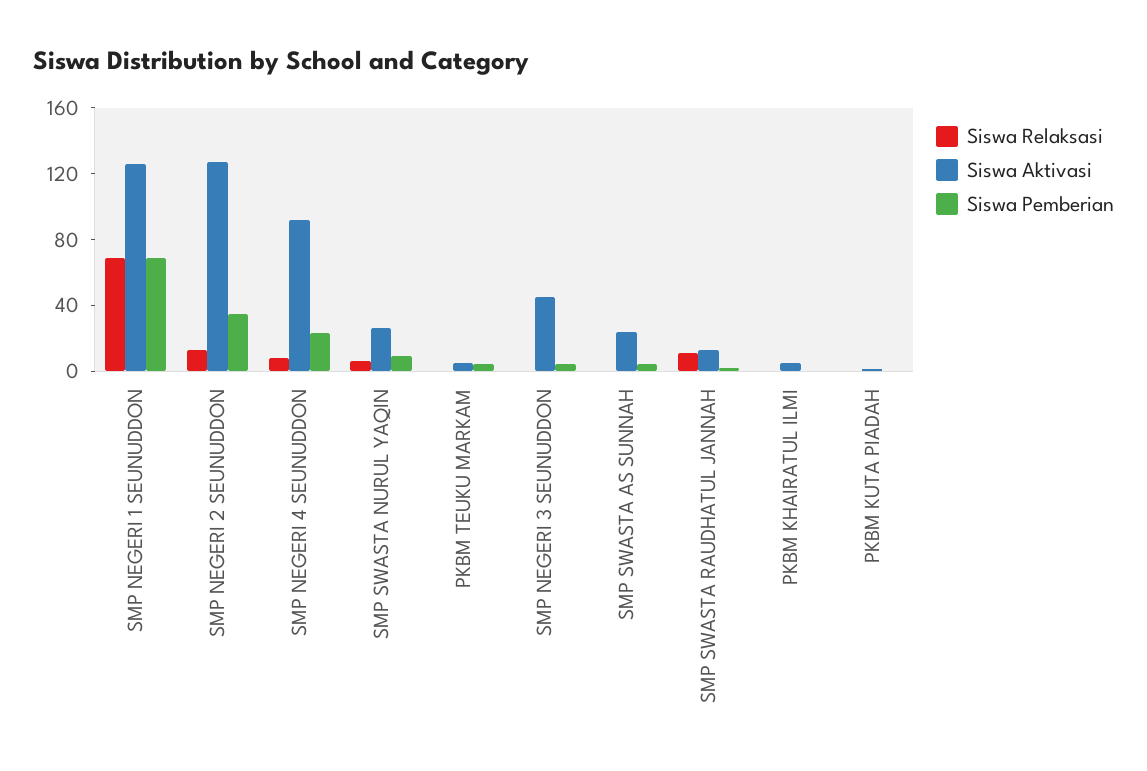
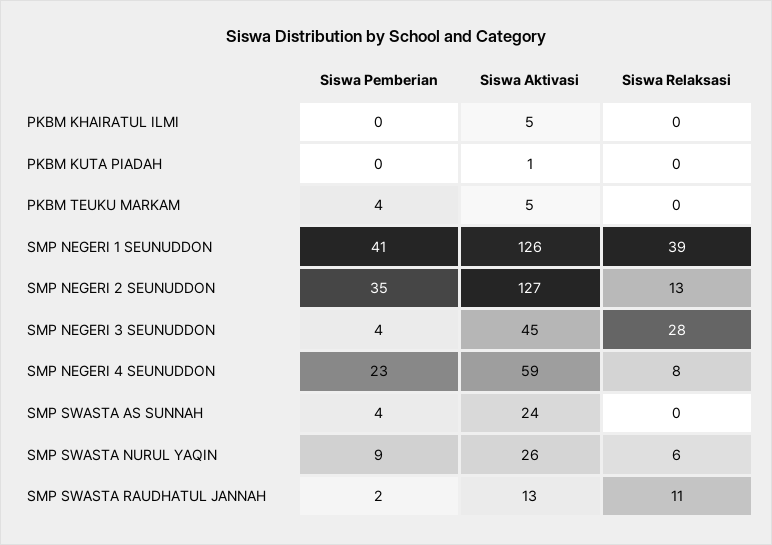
  {
    "Siswa Relaksasi": {
-     "SMP NEGERI 1 SEUNUDDON": 70,
+     "SMP NEGERI 1 SEUNUDDON": 39,
      "SMP NEGERI 2 SEUNUDDON": 13,
      "SMP NEGERI 4 SEUNUDDON": 8,
      "SMP SWASTA NURUL YAQIN": 6,
      "PKBM TEUKU MARKAM": 0,
-     "SMP NEGERI 3 SEUNUDDON": 0,
+     "SMP NEGERI 3 SEUNUDDON": 28,
      "SMP SWASTA AS SUNNAH": 0,
      "SMP SWASTA RAUDHATUL JANNAH": 11,
      "PKBM KHAIRATUL ILMI": 0,
      "PKBM KUTA PIADAH": 0
    },
    "Siswa Aktivasi": {
      "SMP NEGERI 1 SEUNUDDON": 126,
      "SMP NEGERI 2 SEUNUDDON": 127,
-     "SMP NEGERI 4 SEUNUDDON": 90,
+     "SMP NEGERI 4 SEUNUDDON": 59,
      "SMP SWASTA NURUL YAQIN": 26,
      "PKBM TEUKU MARKAM": 5,
      "SMP NEGERI 3 SEUNUDDON": 45,
      "SMP SWASTA AS SUNNAH": 24,
      "SMP SWASTA RAUDHATUL JANNAH": 13,
      "PKBM KHAIRATUL ILMI": 5,
      "PKBM KUTA PIADAH": 1
    },
    "Siswa Pemberian": {
-     "SMP NEGERI 1 SEUNUDDON": 70,
+     "SMP NEGERI 1 SEUNUDDON": 41,
      "SMP NEGERI 2 SEUNUDDON": 35,
      "SMP NEGERI 4 SEUNUDDON": 23,
      "SMP SWASTA NURUL YAQIN": 9,
      "PKBM TEUKU MARKAM": 4,
      "SMP NEGERI 3 SEUNUDDON": 4,
      "SMP SWASTA AS SUNNAH": 4,
      "SMP SWASTA RAUDHATUL JANNAH": 2,
      "PKBM KHAIRATUL ILMI": 0,
      "PKBM KUTA PIADAH": 0
    }
  }

